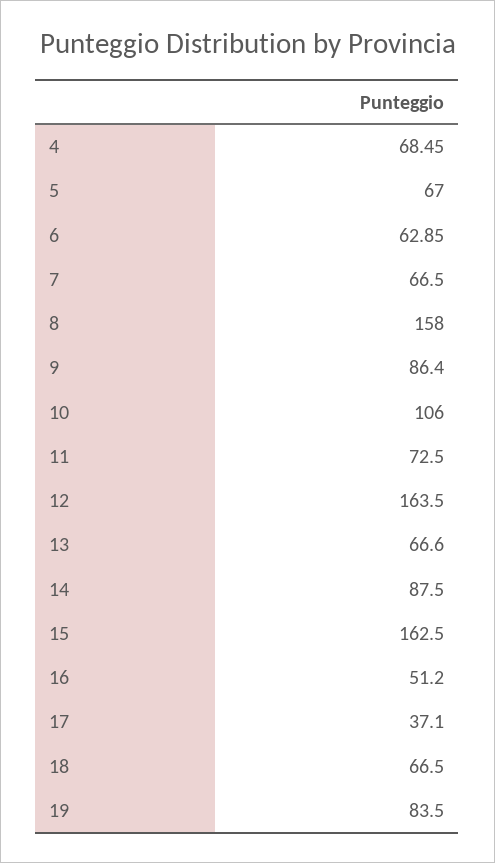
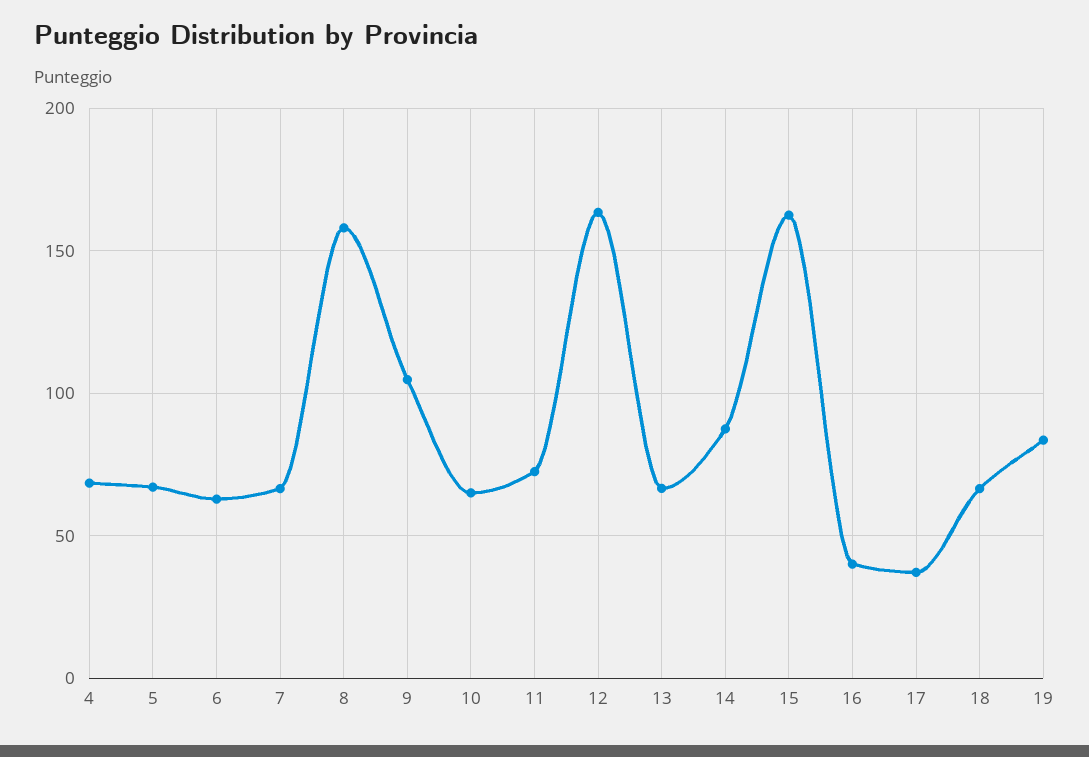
  {
    "4": 68.45,
    "5": 67,
    "6": 62.85,
    "7": 66.5,
    "8": 158,
-   "9": 86.4,
+   "9": 105,
-   "10": 106,
+   "10": 65,
    "11": 72.5,
    "12": 163.5,
    "13": 66.6,
    "14": 87.5,
    "15": 162.5,
-   "16": 51.2,
+   "16": 40,
    "17": 37.1,
    "18": 66.5,
    "19": 83.5
  }

